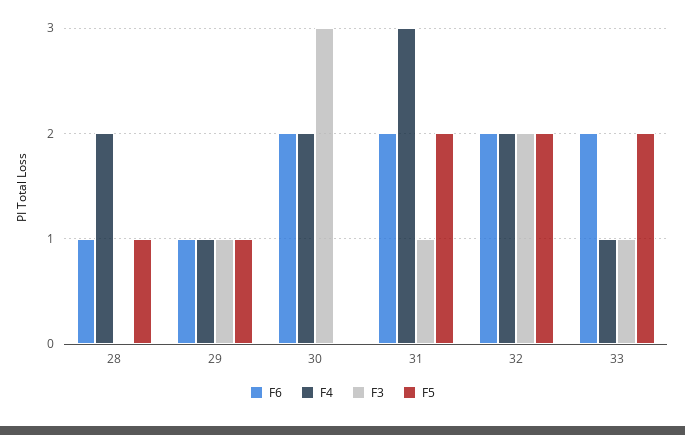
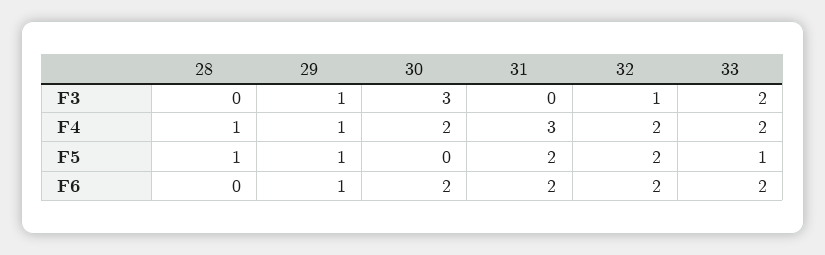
  {
    "F6": {
-     "28": 1,
+     "28": 0,
      "29": 1,
      "30": 2,
      "31": 2,
      "32": 2,
      "33": 2
    },
    "F4": {
-     "28": 2,
+     "28": 1,
      "29": 1,
      "30": 2,
      "31": 3,
      "32": 2,
-     "33": 1
+     "33": 2
    },
    "F3": {
      "28": 0,
      "29": 1,
      "30": 3,
-     "31": 1,
+     "31": 0,
-     "32": 2,
+     "32": 1,
-     "33": 1
+     "33": 2
    },
    "F5": {
      "28": 1,
      "29": 1,
      "30": 0,
      "31": 2,
      "32": 2,
-     "33": 2
+     "33": 1
    }
  }

